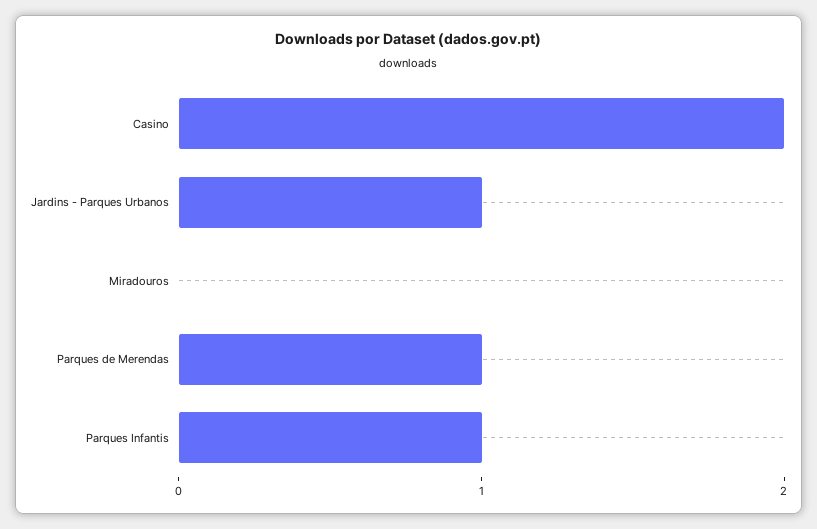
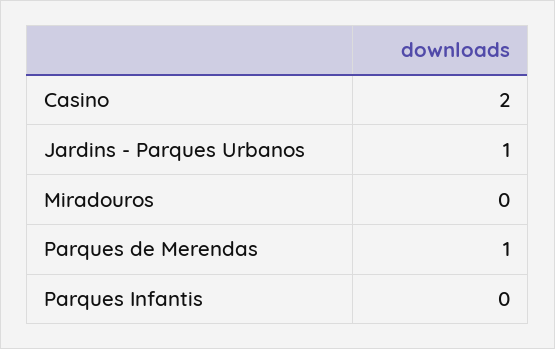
  {
    "Casino": 2,
    "Jardins - Parques Urbanos": 1,
    "Miradouros": 0,
    "Parques de Merendas": 1,
-   "Parques Infantis": 1
+   "Parques Infantis": 0
  }

